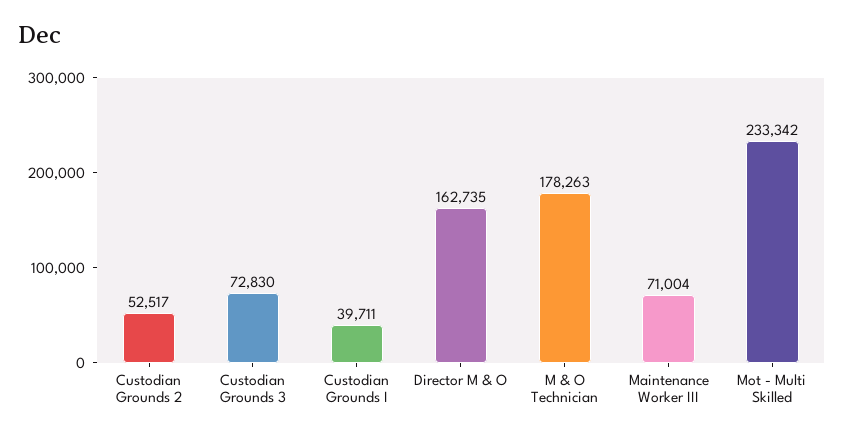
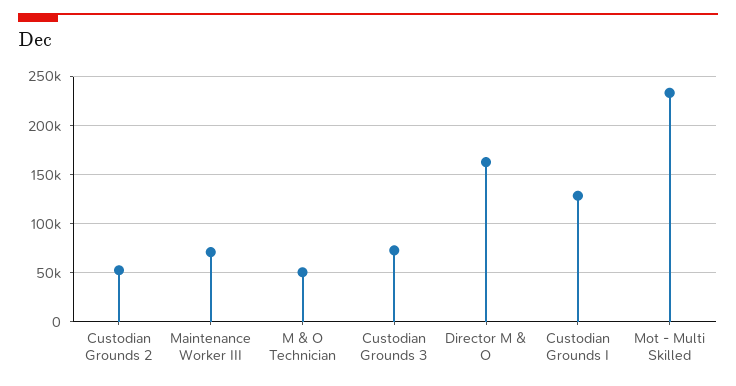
  {
    "Custodian Grounds 2": 52517,
    "Custodian Grounds 3": 72830,
-   "Custodian Grounds I": 39711,
+   "Custodian Grounds I": 130000,
    "Director M & O": 162735,
-   "M & O Technician": 178263,
+   "M & O Technician": 50000,
    "Maintenance Worker III": 71004,
    "Mot - Multi Skilled": 233342
  }

